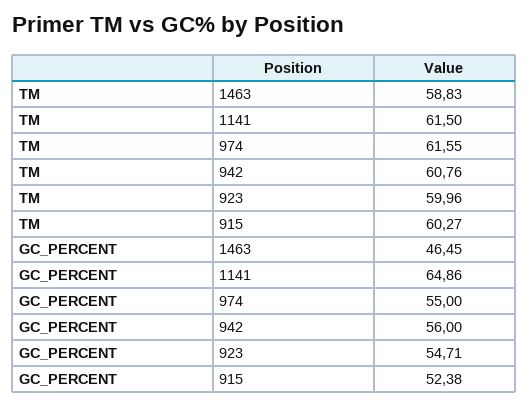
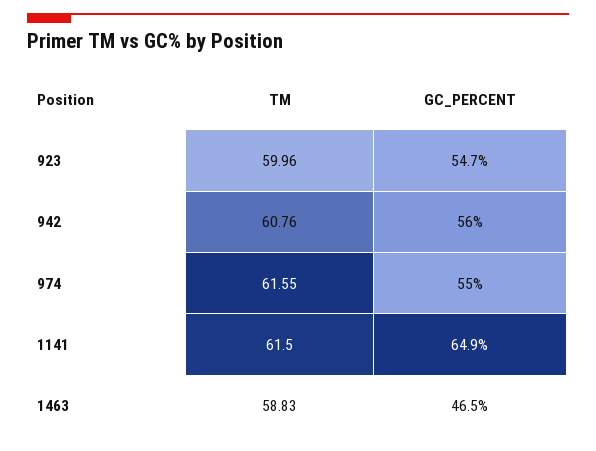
  {
    "TM": {
      "1463": 58.83,
      "1141": 61.5,
      "974": 61.55,
      "942": 60.76,
-     "923": 59.96,
+     "923": 59.96
-     "915": 60.27
    },
    "GC_PERCENT": {
      "1463": 46.45,
      "1141": 64.86,
      "974": 55,
      "942": 56,
-     "923": 54.71,
+     "923": 54.71
-     "915": 52.38
    }
  }

